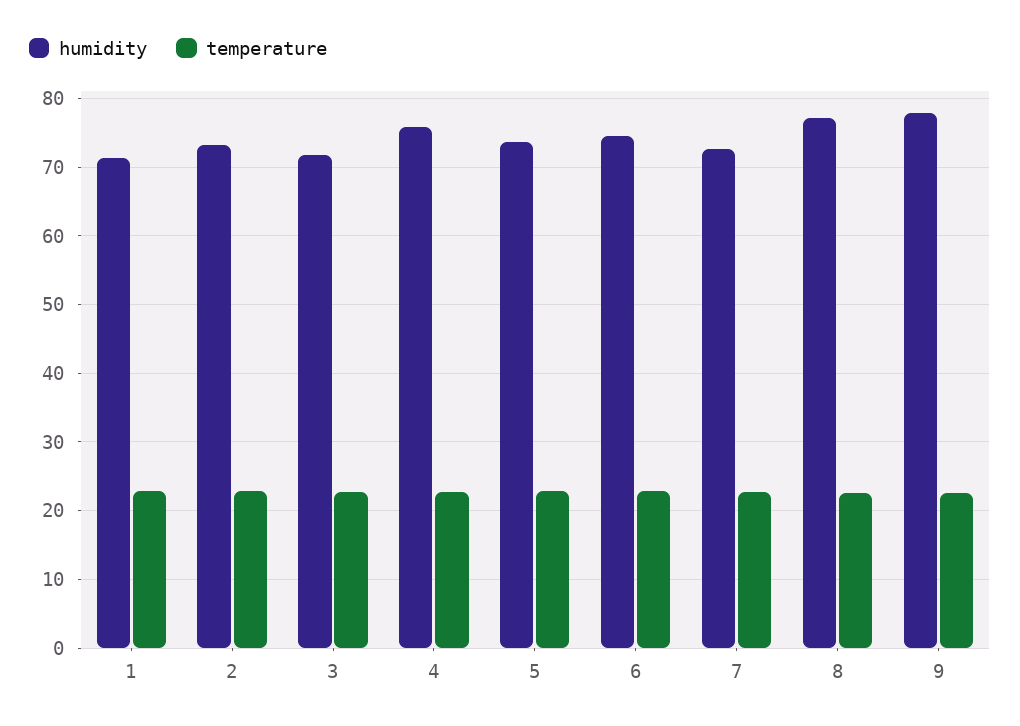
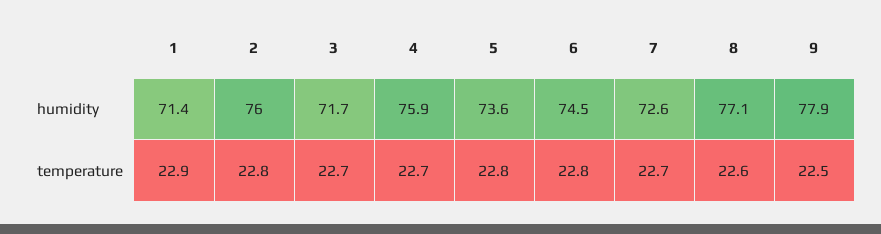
  {
    "humidity": {
      "1": 71.4,
-     "2": 73,
+     "2": 76,
      "3": 71.7,
      "4": 75.9,
      "5": 73.6,
      "6": 74.5,
      "7": 72.6,
      "8": 77.1,
      "9": 77.9
    },
    "temperature": {
      "1": 22.9,
      "2": 22.8,
      "3": 22.7,
      "4": 22.7,
      "5": 22.8,
      "6": 22.8,
      "7": 22.7,
      "8": 22.6,
      "9": 22.5
    }
  }

